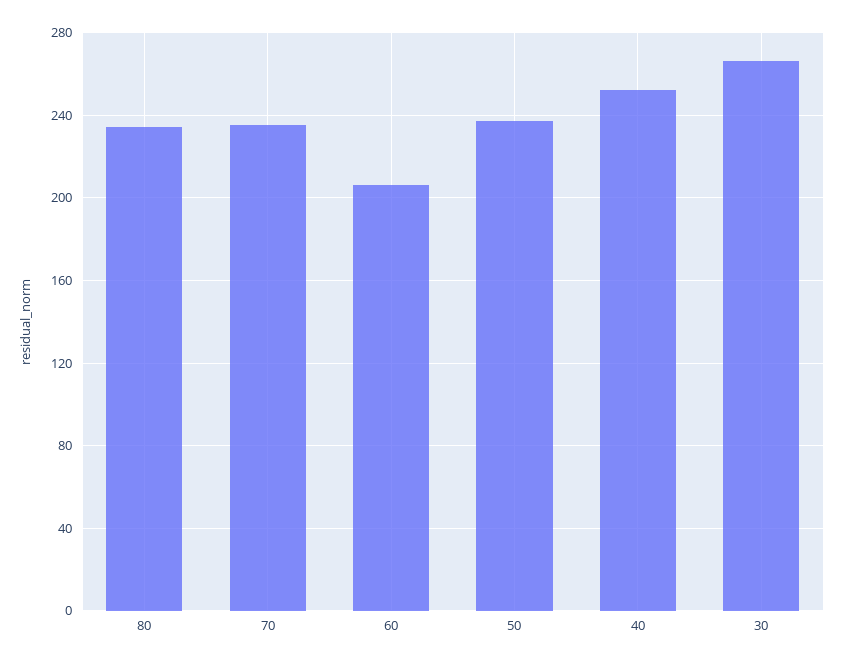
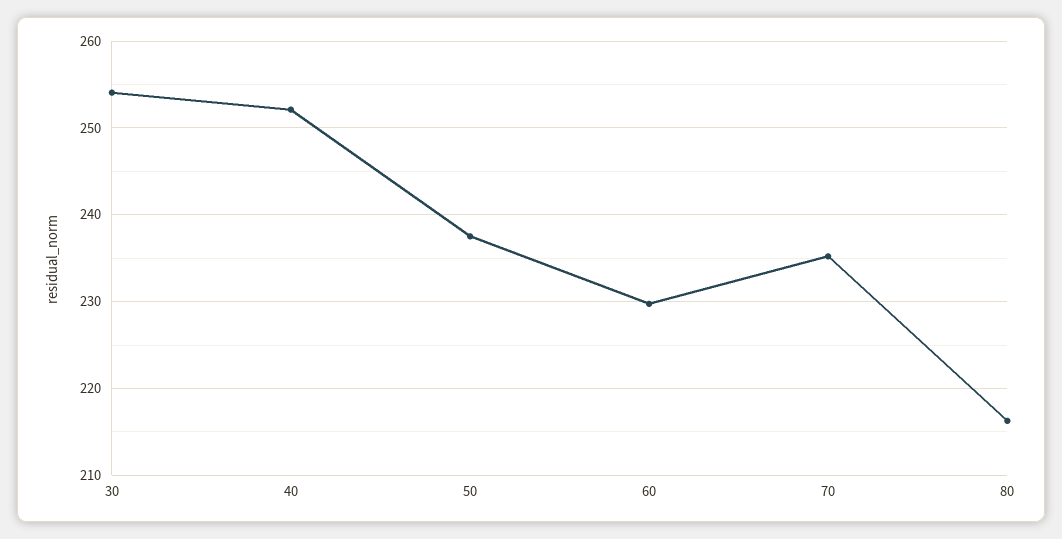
  {
-   "80": 235,
+   "80": 216,
    "70": 235,
-   "60": 205,
+   "60": 230,
    "50": 238,
    "40": 252,
-   "30": 265
+   "30": 254
  }

